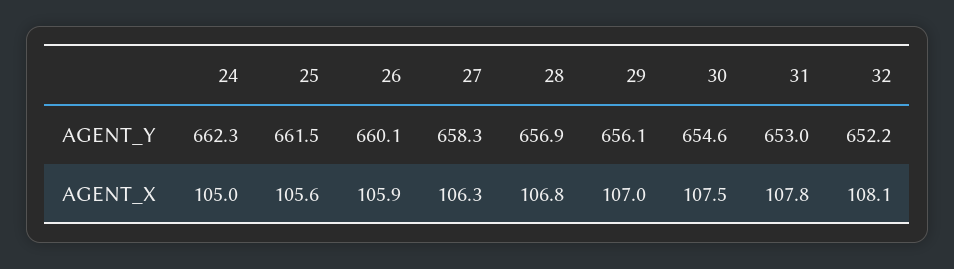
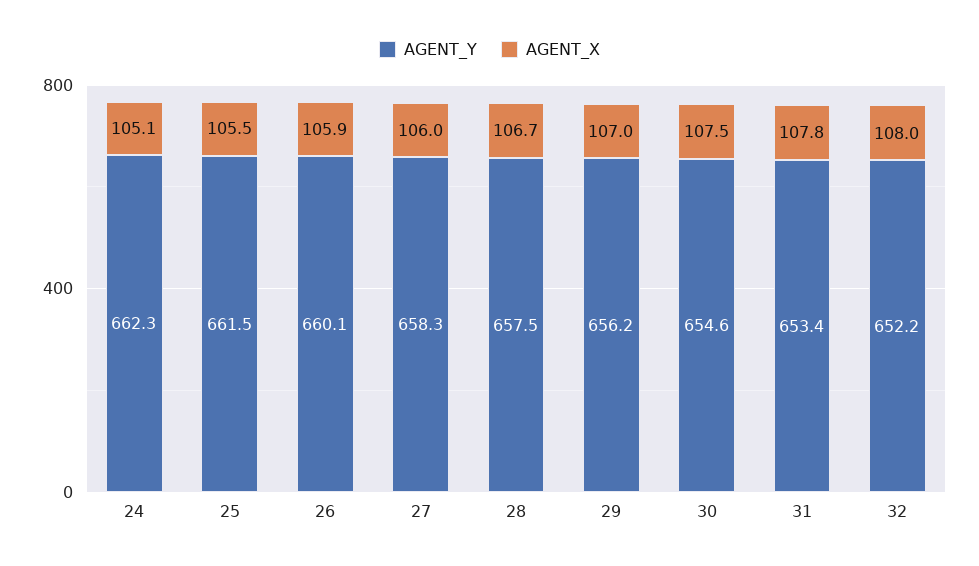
  {
    "AGENT_Y": {
      "24": 662.3,
      "25": 661.5,
      "26": 660.1,
      "27": 658.3,
-     "28": 656.9,
+     "28": 657.5,
-     "29": 656.1,
+     "29": 656.2,
      "30": 654.6,
-     "31": 653,
+     "31": 653.4,
      "32": 652.2
    },
    "AGENT_X": {
-     "24": 105,
+     "24": 105.1,
-     "25": 105.6,
+     "25": 105.5,
      "26": 105.9,
-     "27": 106.3,
+     "27": 106,
-     "28": 106.8,
+     "28": 106.7,
      "29": 107,
      "30": 107.5,
      "31": 107.8,
-     "32": 108.1
+     "32": 108
    }
  }

